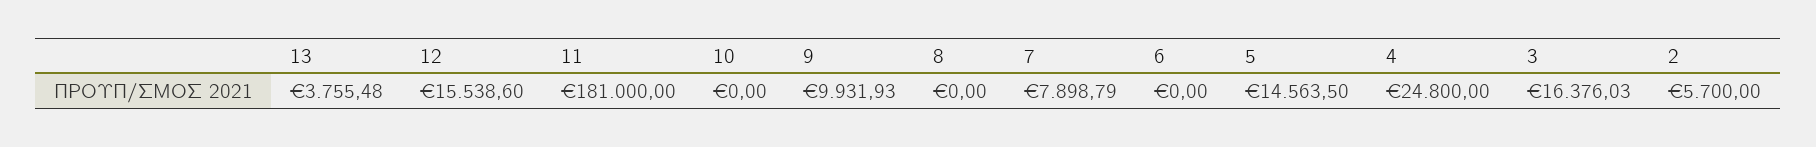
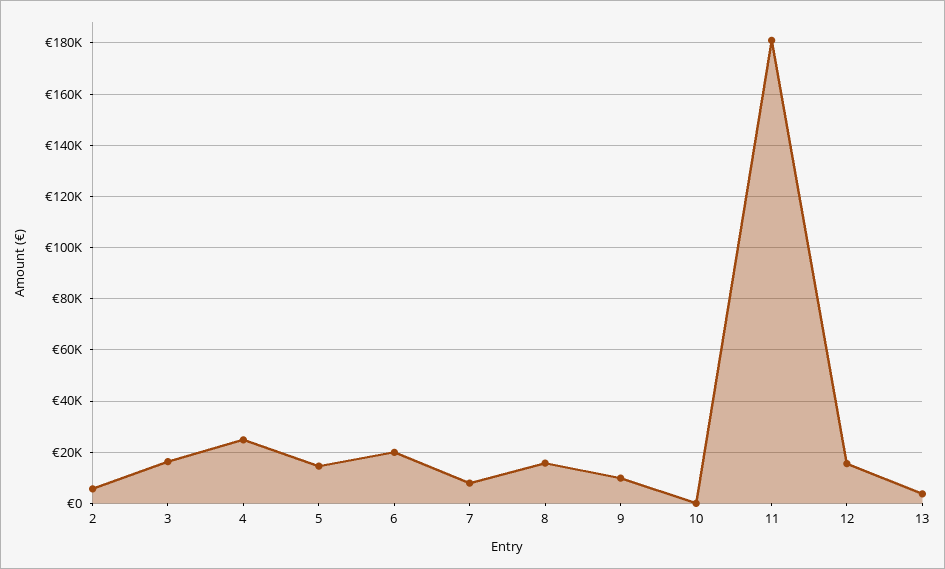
  {
    "13": 3755.48,
    "12": 15538.6,
    "11": 181000,
    "10": 0,
    "9": 9931.93,
-   "8": 0,
+   "8": 15000,
    "7": 7898.79,
-   "6": 0,
+   "6": 20000,
    "5": 14563.5,
    "4": 24800,
    "3": 16376.03,
    "2": 5700
  }

